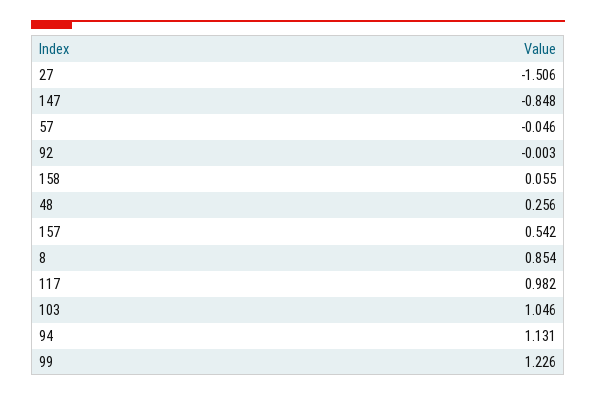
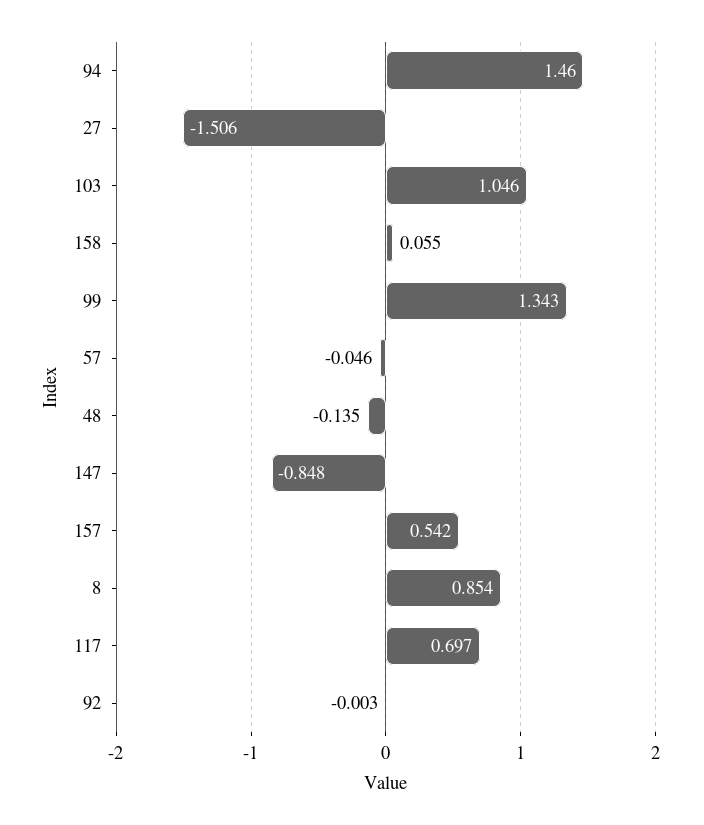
  {
    "27": -1.506,
    "147": -0.848,
    "57": -0.046,
    "92": -0.003,
    "158": 0.055,
-   "48": 0.256,
+   "48": -0.135,
    "157": 0.542,
    "8": 0.854,
-   "117": 0.982,
+   "117": 0.697,
    "103": 1.046,
-   "94": 1.131,
+   "94": 1.46,
-   "99": 1.226
+   "99": 1.343
  }

